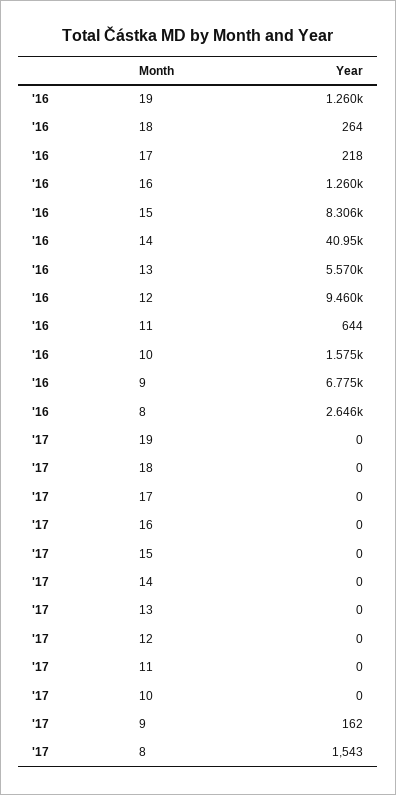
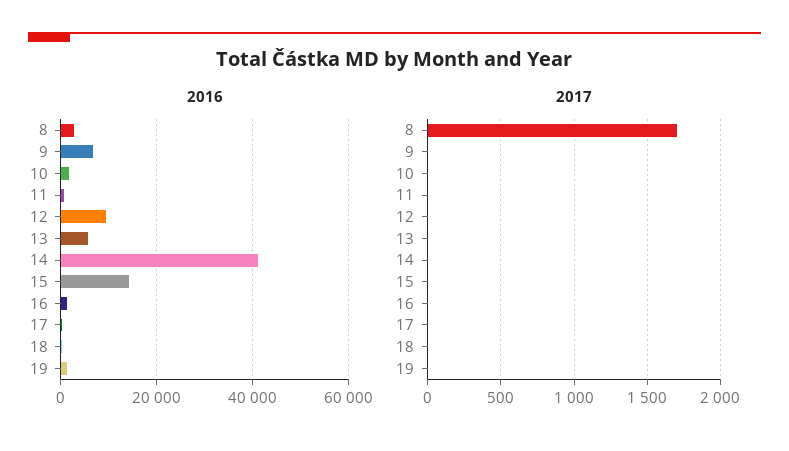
  {
    "'16": {
      "19": 1260,
      "18": 264,
      "17": 218,
      "16": 1260,
-     "15": 8306,
+     "15": 14000,
      "14": 40950,
      "13": 5570,
      "12": 9460,
      "11": 644,
      "10": 1575,
      "9": 6775,
      "8": 2646
    },
    "'17": {
      "19": 0,
      "18": 0,
      "17": 0,
      "16": 0,
      "15": 0,
      "14": 0,
      "13": 0,
      "12": 0,
      "11": 0,
      "10": 0,
-     "9": 162,
+     "9": 0,
-     "8": 1543
+     "8": 1700
    }
  }

